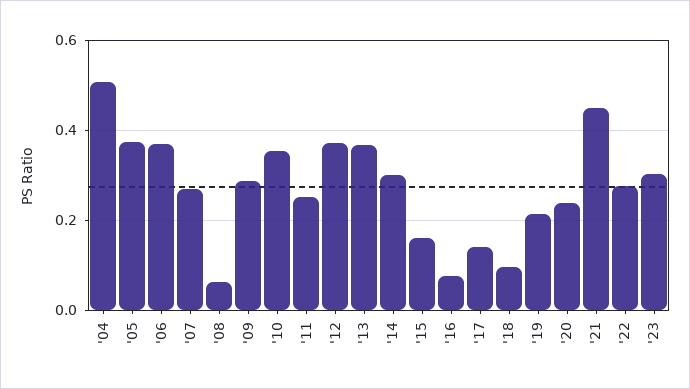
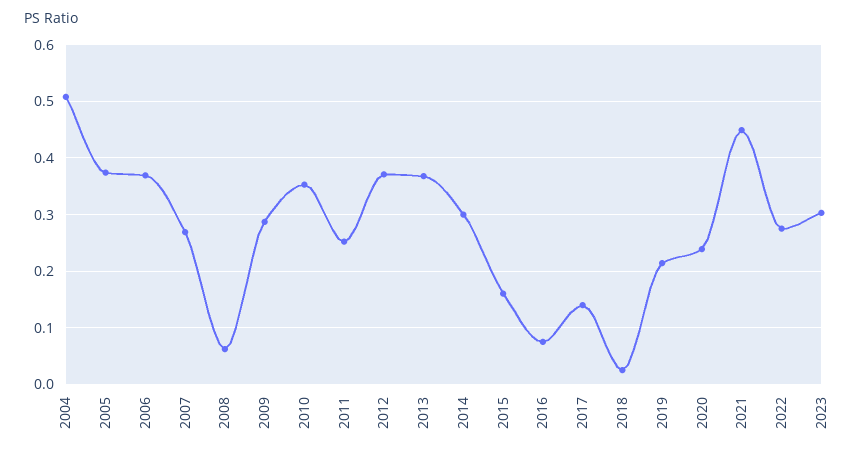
  {
    "'04": 0.5,
    "'05": 0.38,
    "'06": 0.36,
    "'07": 0.26,
    "'08": 0.06,
    "'09": 0.28,
    "'10": 0.36,
    "'11": 0.26,
    "'12": 0.38,
    "'13": 0.36,
    "'14": 0.3,
    "'15": 0.16,
    "'16": 0.08,
    "'17": 0.14,
-   "'18": 0.1,
+   "'18": 0.02,
    "'19": 0.22,
    "'20": 0.24,
    "'21": 0.44,
    "'22": 0.28,
    "'23": 0.3
  }

